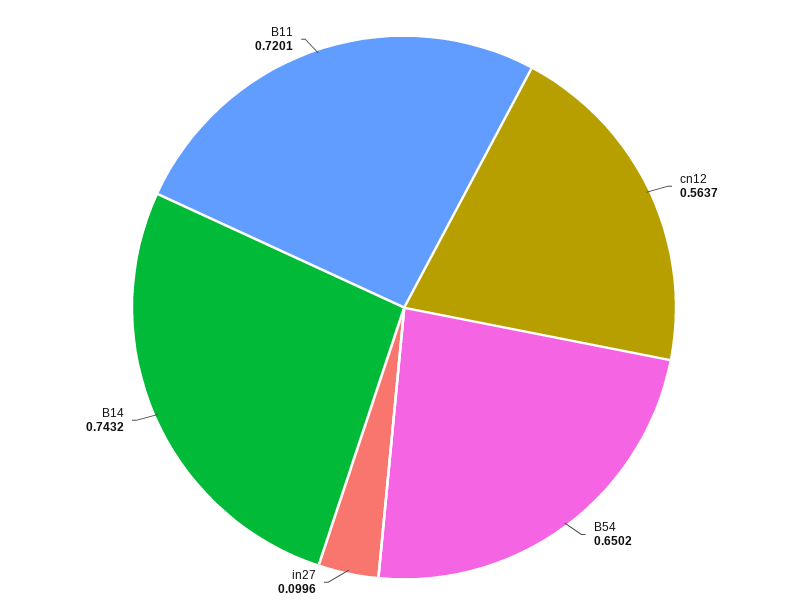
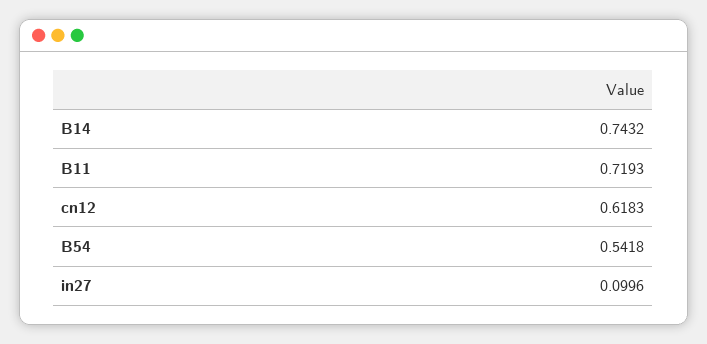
  {
-   "cn12": 0.5637,
+   "cn12": 0.6183,
-   "B54": 0.6502,
+   "B54": 0.5418,
    "in27": 0.0996,
    "B14": 0.7432,
-   "B11": 0.7201
+   "B11": 0.7193
  }

